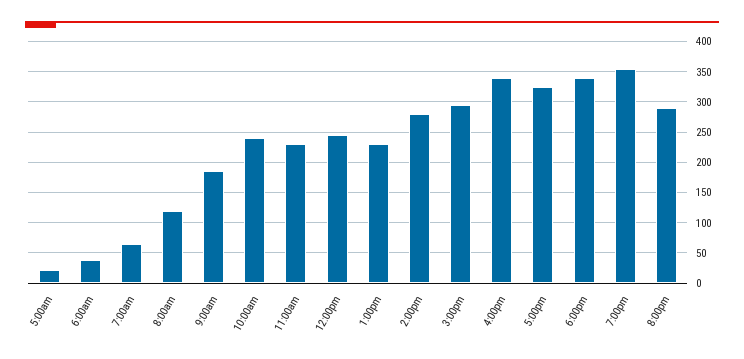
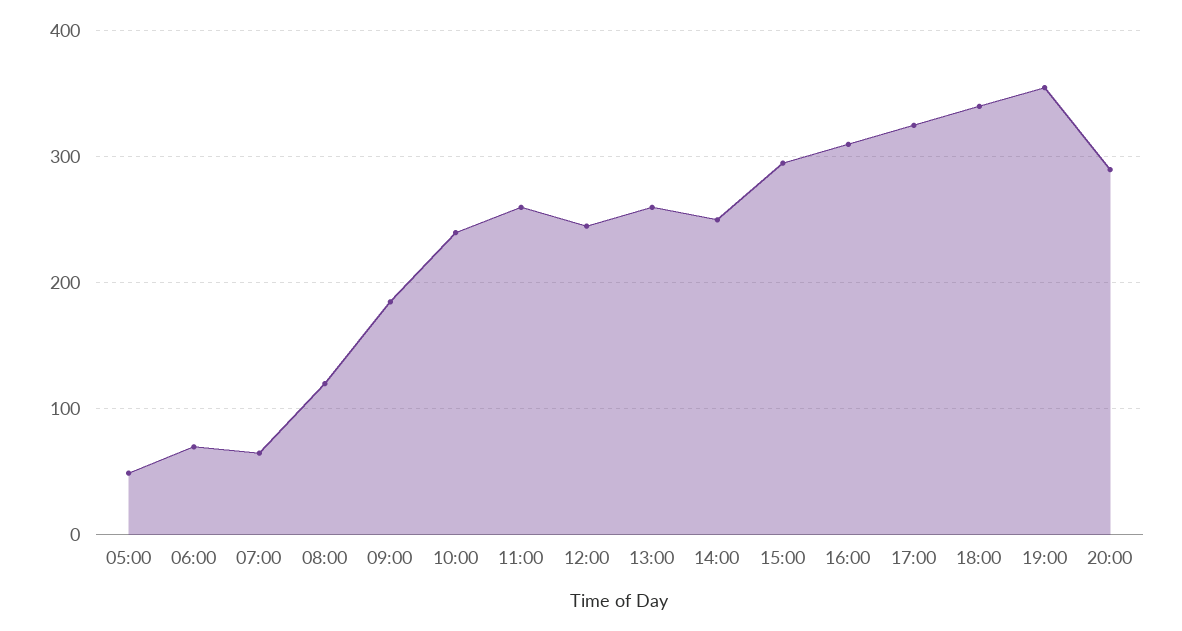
  {
-   "5:00am": 20,
+   "5:00am": 50,
-   "6:00am": 40,
+   "6:00am": 70,
    "7:00am": 70,
    "8:00am": 120,
    "9:00am": 190,
    "10:00am": 240,
-   "11:00am": 230,
+   "11:00am": 260,
    "12:00pm": 250,
-   "1:00pm": 230,
+   "1:00pm": 260,
-   "2:00pm": 280,
+   "2:00pm": 250,
    "3:00pm": 300,
-   "4:00pm": 340,
+   "4:00pm": 310,
    "5:00pm": 330,
    "6:00pm": 340,
    "7:00pm": 360,
    "8:00pm": 290
  }

